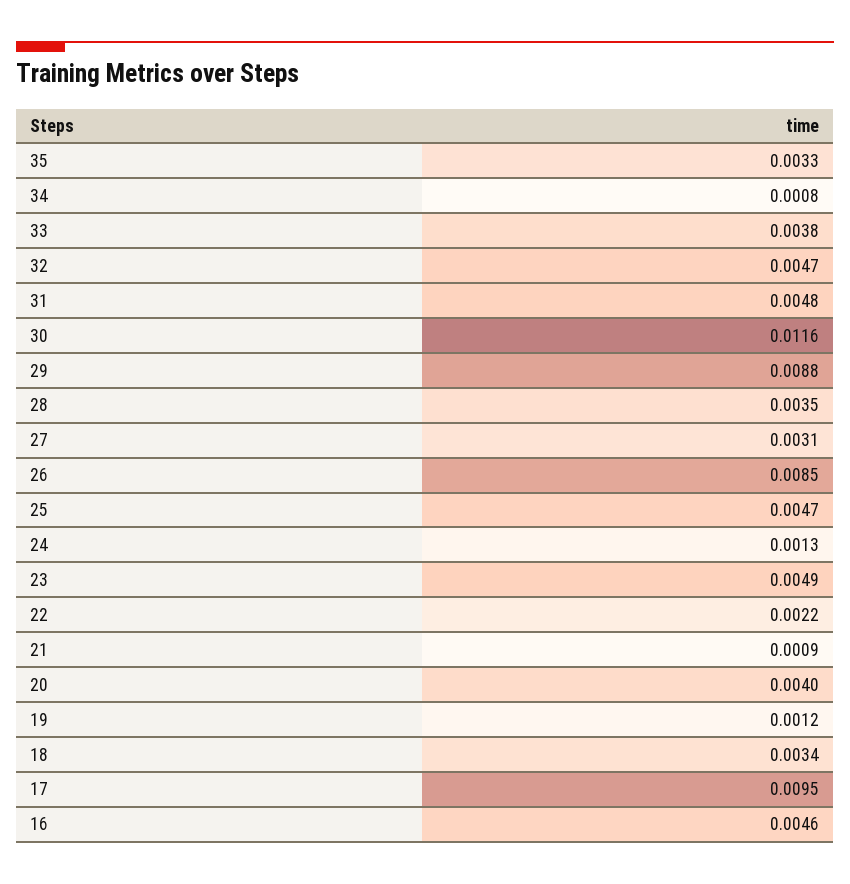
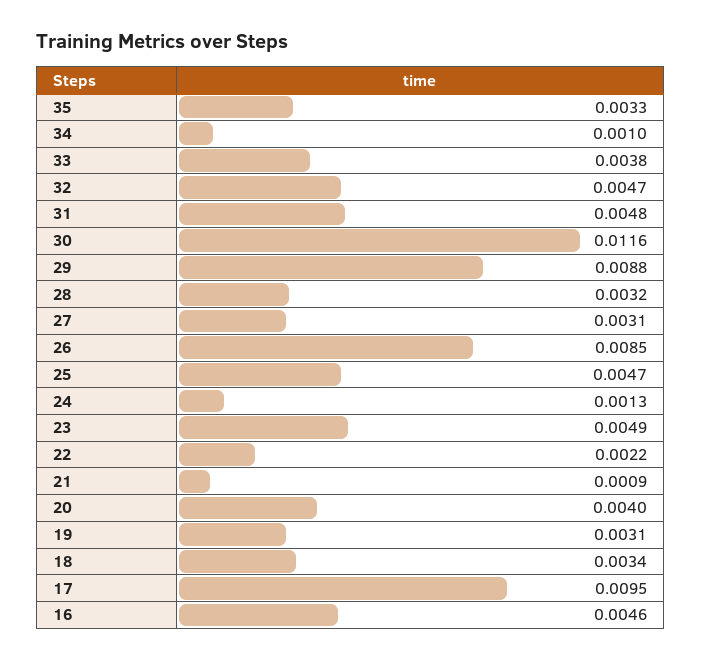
  {
    "35": 0.0033,
-   "34": 0.0008,
+   "34": 0.001,
    "33": 0.0038,
    "32": 0.0047,
    "31": 0.0048,
    "30": 0.0116,
    "29": 0.0088,
-   "28": 0.0035,
+   "28": 0.0032,
    "27": 0.0031,
    "26": 0.0085,
    "25": 0.0047,
    "24": 0.0013,
    "23": 0.0049,
    "22": 0.0022,
    "21": 0.0009,
    "20": 0.004,
-   "19": 0.0012,
+   "19": 0.0031,
    "18": 0.0034,
    "17": 0.0095,
    "16": 0.0046
  }

